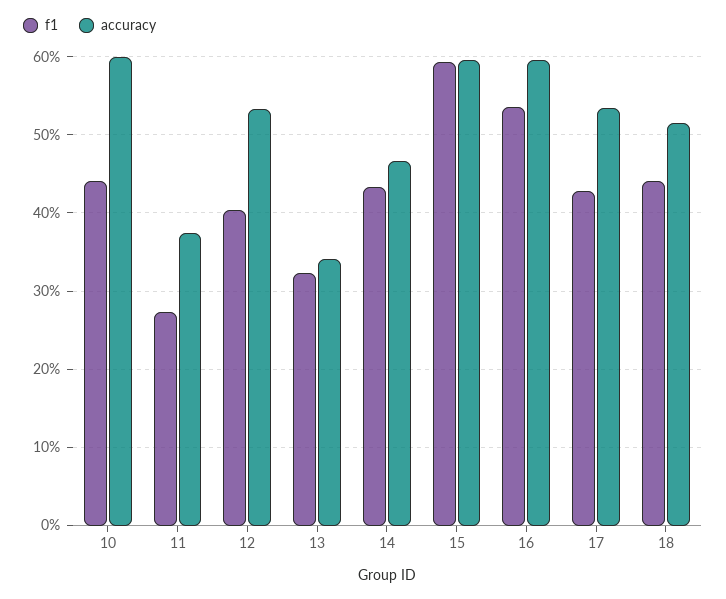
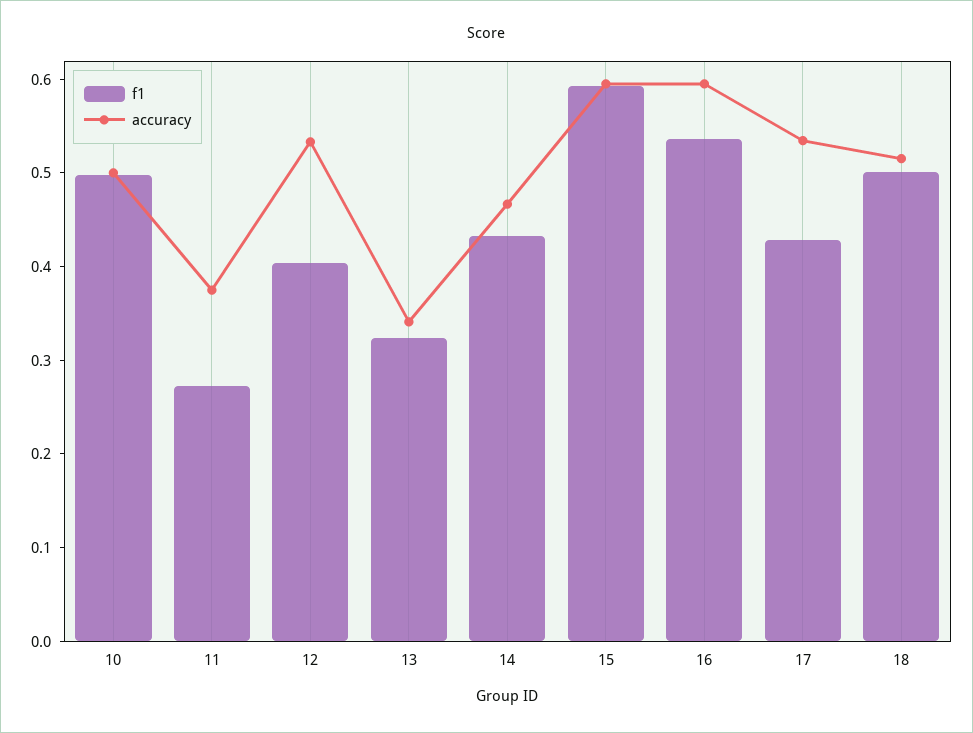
  {
    "f1": {
-     "10": 0.44,
+     "10": 0.5,
      "11": 0.27,
      "12": 0.4,
      "13": 0.32,
      "14": 0.43,
      "15": 0.59,
      "16": 0.54,
      "17": 0.43,
-     "18": 0.44
+     "18": 0.5
    },
    "accuracy": {
-     "10": 0.6,
+     "10": 0.5,
      "11": 0.38,
      "12": 0.53,
      "13": 0.34,
      "14": 0.47,
      "15": 0.6,
      "16": 0.6,
      "17": 0.53,
      "18": 0.52
    }
  }

